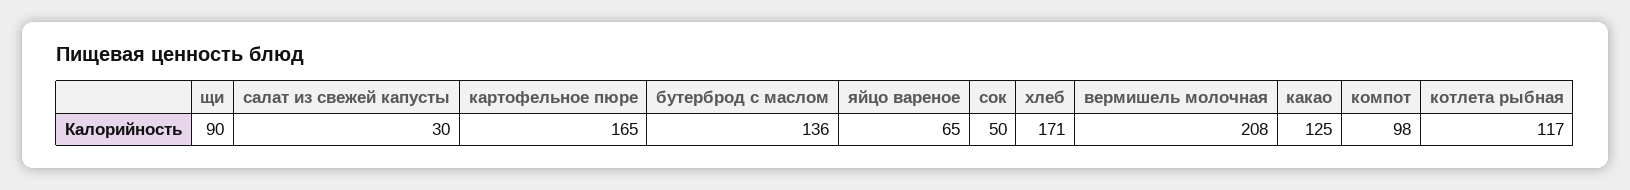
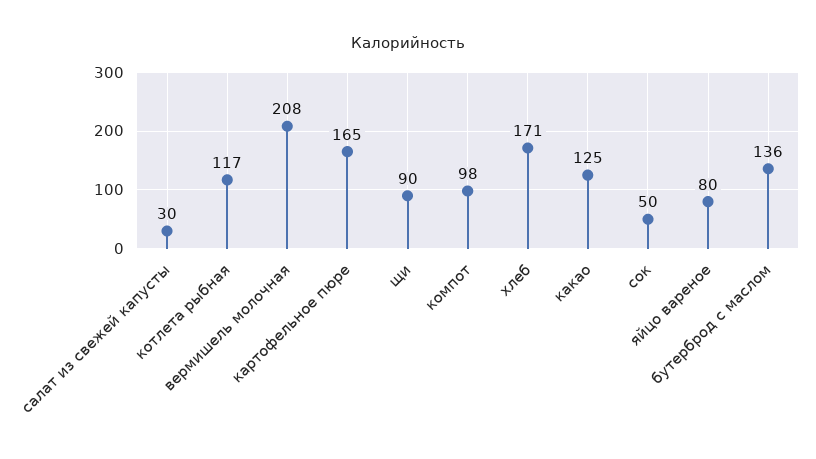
  {
    "щи": 90,
    "салат из свежей капусты": 30,
    "картофельное пюре": 165,
    "бутерброд с маслом": 136,
-   "яйцо вареное": 65,
+   "яйцо вареное": 80,
    "сок": 50,
    "хлеб": 171,
    "вермишель молочная": 208,
    "какао": 125,
    "компот": 98,
    "котлета рыбная": 117
  }

